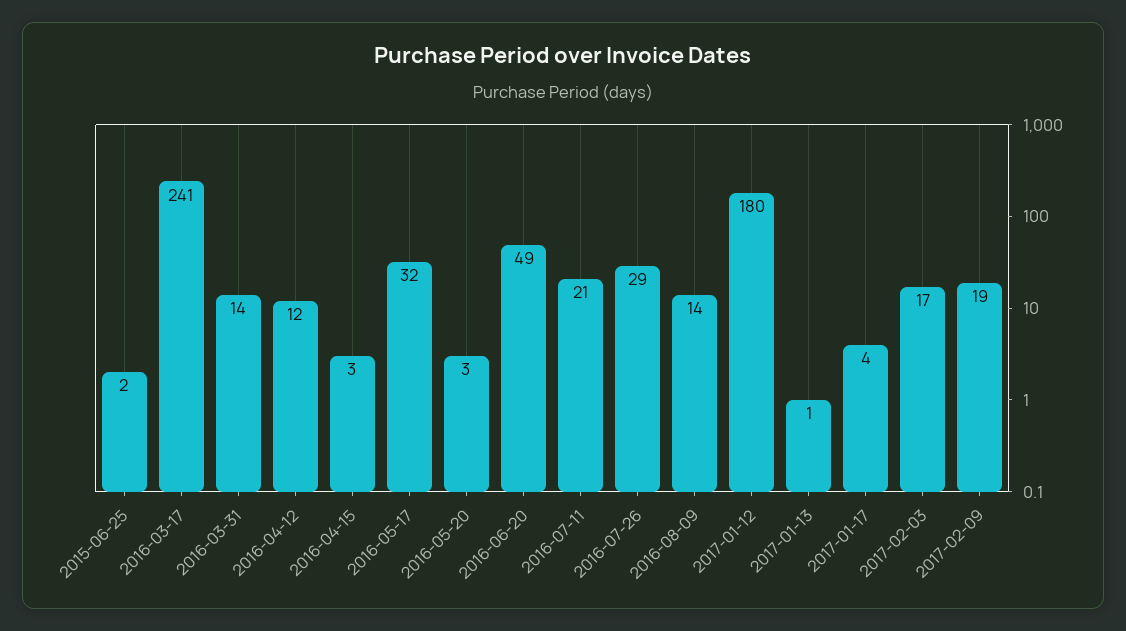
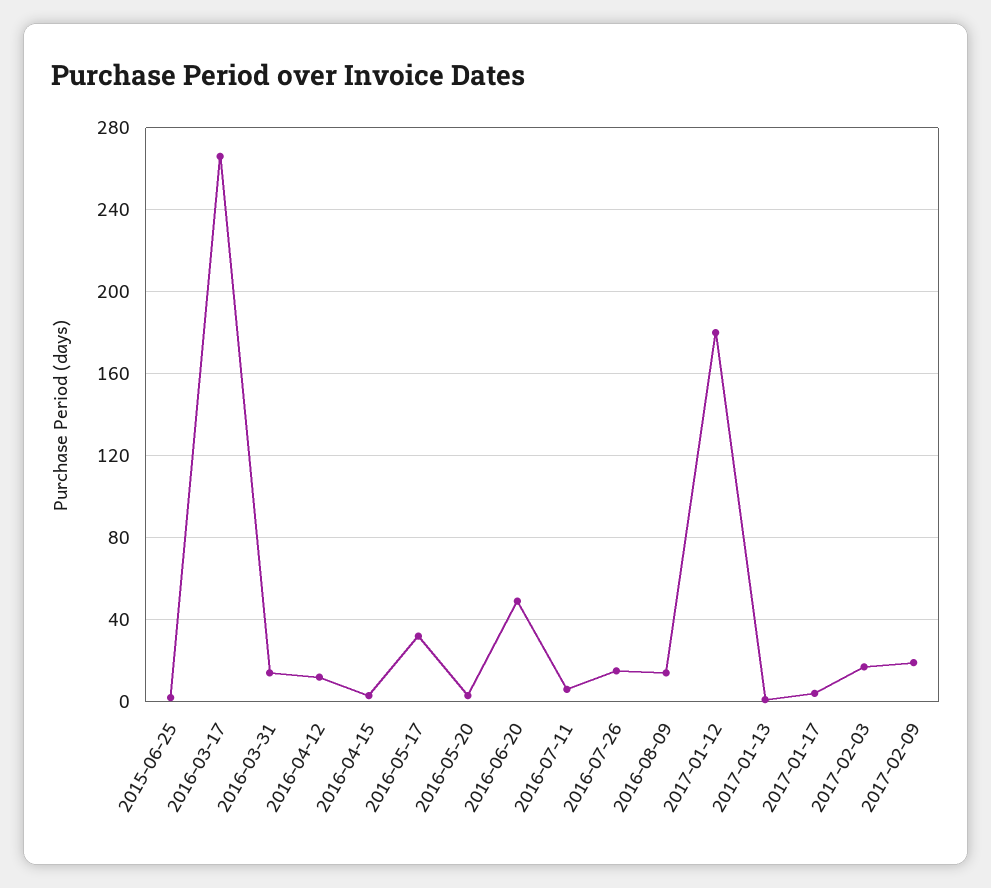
  {
    "2015-06-25": 2,
-   "2016-03-17": 241,
+   "2016-03-17": 265,
    "2016-03-31": 14,
    "2016-04-12": 12,
    "2016-04-15": 3,
    "2016-05-17": 32,
    "2016-05-20": 3,
    "2016-06-20": 49,
-   "2016-07-11": 21,
+   "2016-07-11": 5,
-   "2016-07-26": 29,
+   "2016-07-26": 15,
    "2016-08-09": 14,
    "2017-01-12": 180,
    "2017-01-13": 1,
    "2017-01-17": 4,
    "2017-02-03": 17,
    "2017-02-09": 19
  }

